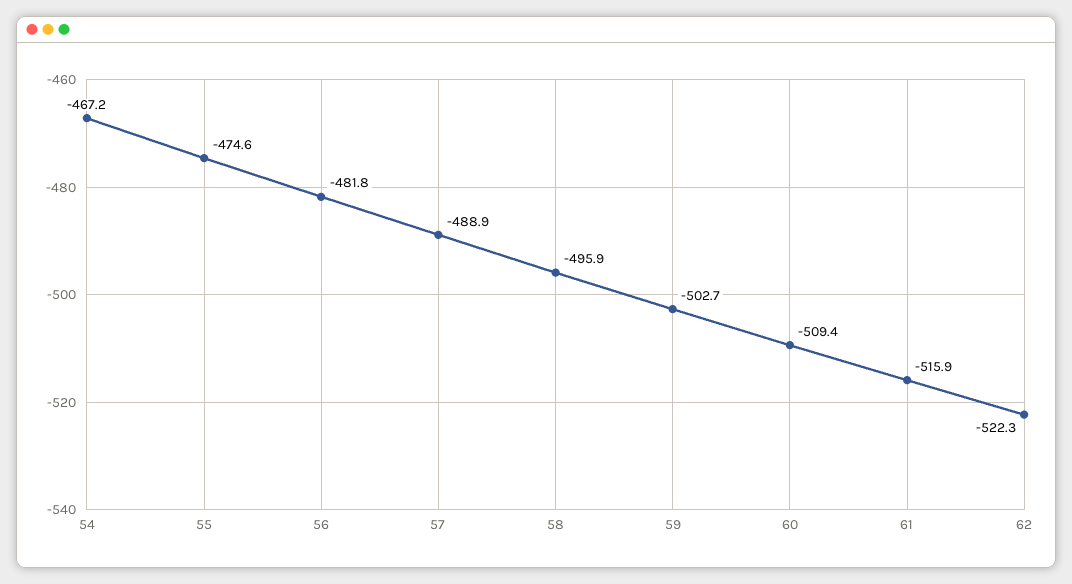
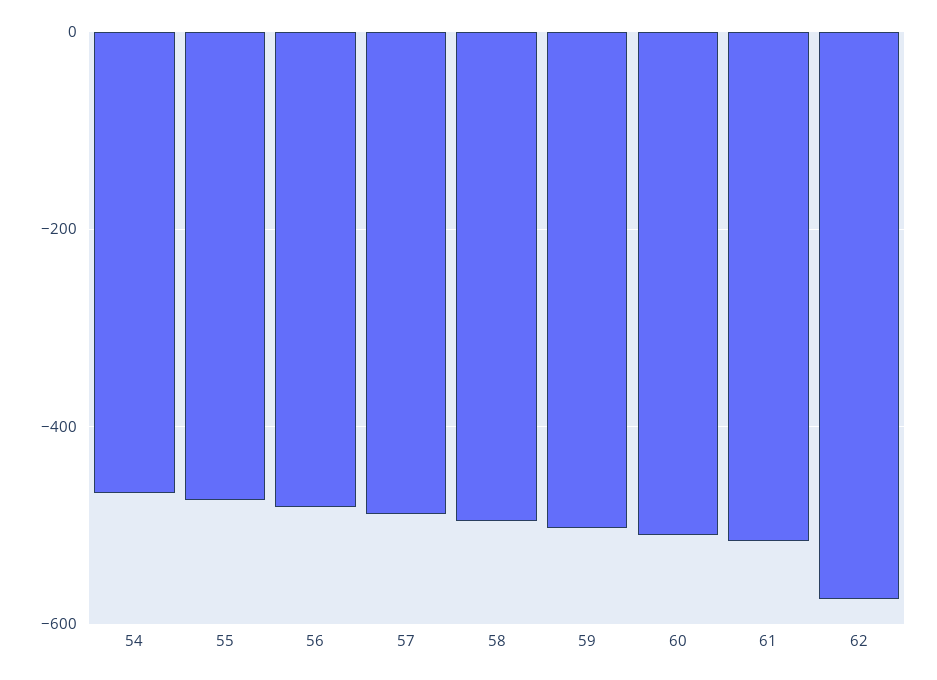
  {
    "54": -467.2,
    "55": -474.6,
    "56": -481.8,
    "57": -488.9,
    "58": -495.9,
    "59": -502.7,
    "60": -509.4,
    "61": -515.9,
-   "62": -522.3
+   "62": -580
  }

